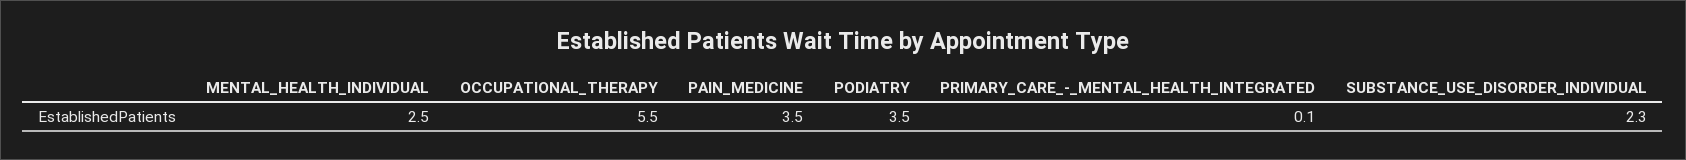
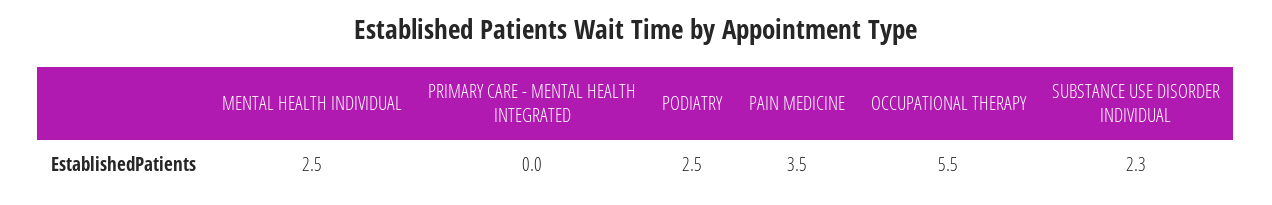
  {
    "MENTAL_HEALTH_INDIVIDUAL": 2.5,
    "OCCUPATIONAL_THERAPY": 5.5,
    "PAIN_MEDICINE": 3.5,
-   "PODIATRY": 3.5,
+   "PODIATRY": 2.5,
-   "PRIMARY_CARE_-_MENTAL_HEALTH_INTEGRATED": 0.1,
+   "PRIMARY_CARE_-_MENTAL_HEALTH_INTEGRATED": 0,
    "SUBSTANCE_USE_DISORDER_INDIVIDUAL": 2.3
  }

